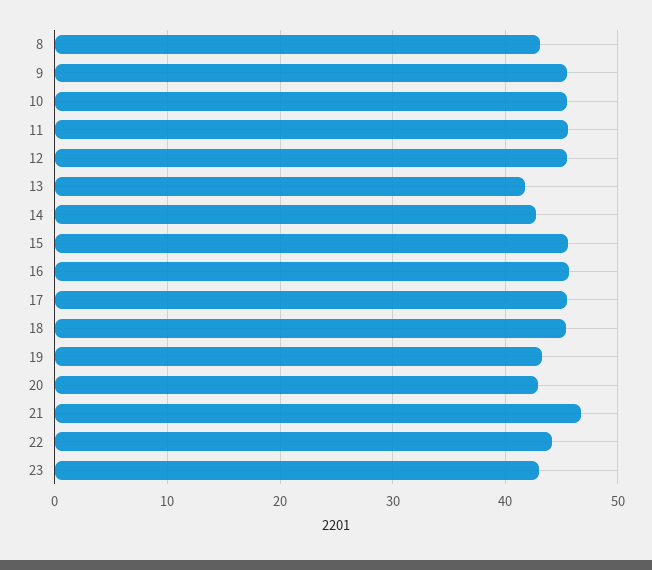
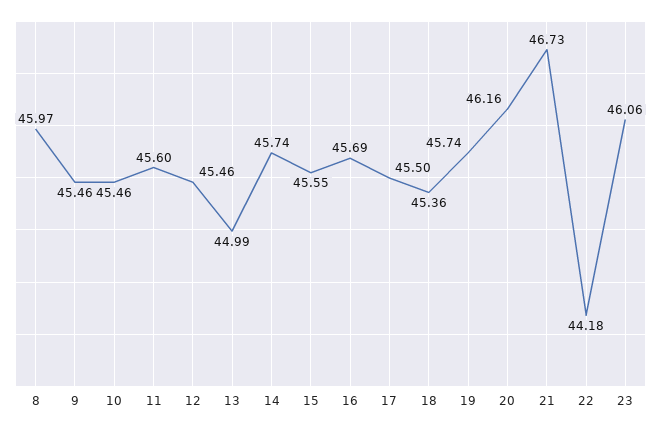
  {
-   "8": 43,
+   "8": 45.97,
    "9": 45.46,
    "10": 45.46,
    "11": 45.6,
    "12": 45.46,
-   "13": 42,
+   "13": 44.99,
-   "14": 43,
+   "14": 45.74,
    "15": 45.55,
    "16": 45.69,
    "17": 45.5,
    "18": 45.36,
-   "19": 43,
+   "19": 45.74,
-   "20": 43,
+   "20": 46.16,
    "21": 46.73,
    "22": 44.18,
-   "23": 43
+   "23": 46.06
  }

